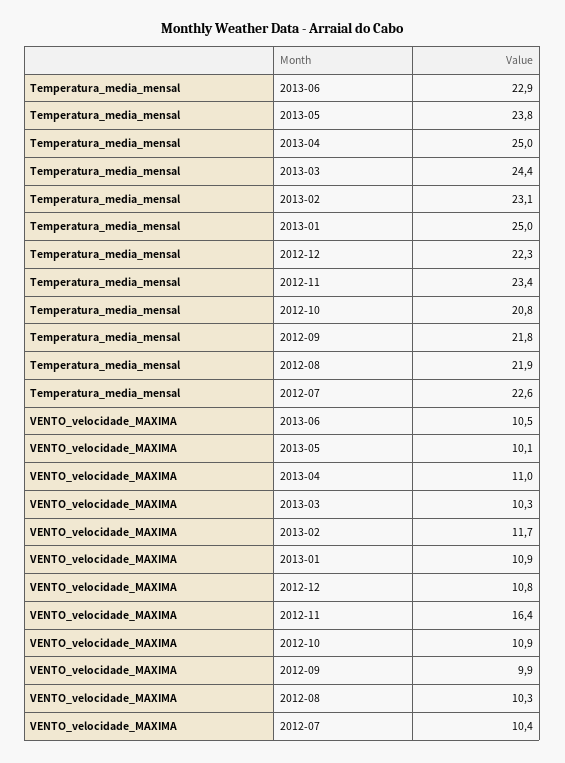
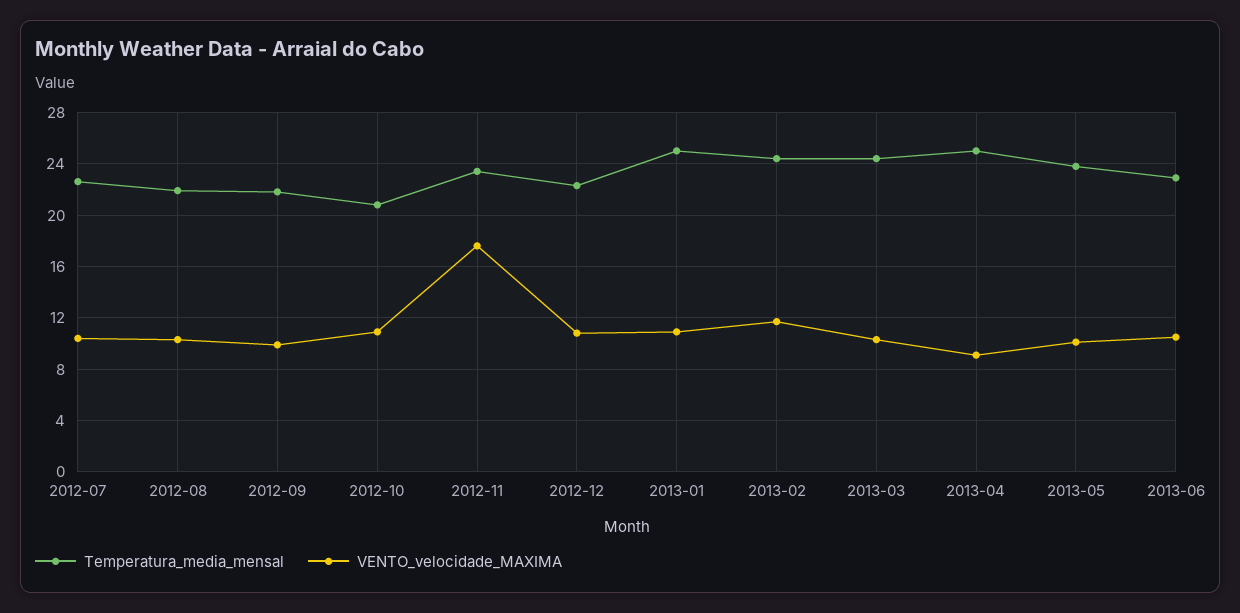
  {
    "Temperatura_media_mensal": {
      "2013-06": 22.9,
      "2013-05": 23.8,
      "2013-04": 25,
      "2013-03": 24.4,
-     "2013-02": 23.1,
+     "2013-02": 24.5,
      "2013-01": 25,
      "2012-12": 22.3,
      "2012-11": 23.4,
      "2012-10": 20.8,
      "2012-09": 21.8,
      "2012-08": 21.9,
      "2012-07": 22.6
    },
    "VENTO_velocidade_MAXIMA": {
      "2013-06": 10.5,
      "2013-05": 10.1,
-     "2013-04": 11,
+     "2013-04": 9,
      "2013-03": 10.3,
      "2013-02": 11.7,
      "2013-01": 10.9,
      "2012-12": 10.8,
-     "2012-11": 16.4,
+     "2012-11": 17.5,
      "2012-10": 10.9,
      "2012-09": 9.9,
      "2012-08": 10.3,
      "2012-07": 10.4
    }
  }

